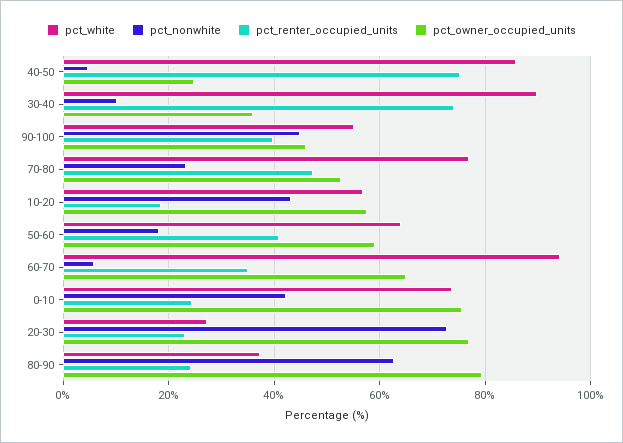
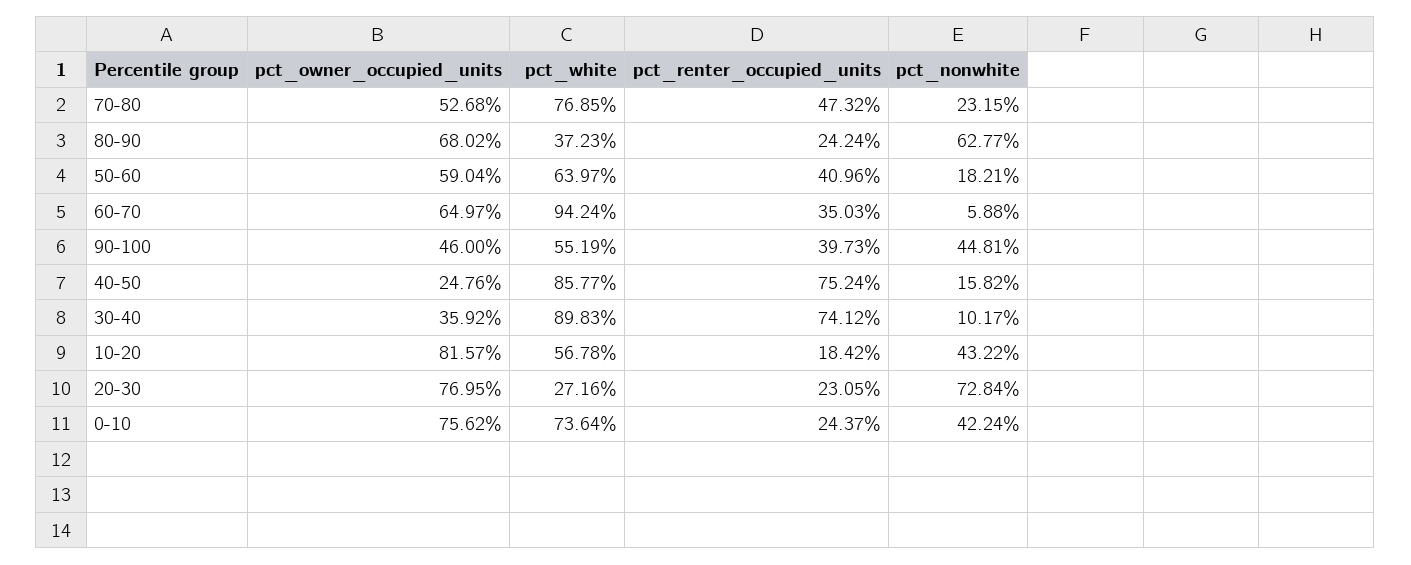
  {
    "pct_white": {
      "40-50": 85.77,
      "30-40": 89.83,
      "90-100": 55.19,
      "70-80": 76.85,
      "10-20": 56.78,
      "50-60": 63.97,
      "60-70": 94.24,
      "0-10": 73.64,
      "20-30": 27.16,
      "80-90": 37.23
    },
    "pct_nonwhite": {
-     "40-50": 4,
+     "40-50": 15.82,
      "30-40": 10.17,
      "90-100": 44.81,
      "70-80": 23.15,
      "10-20": 43.22,
      "50-60": 18.21,
      "60-70": 5.88,
      "0-10": 42.24,
      "20-30": 72.84,
      "80-90": 62.77
    },
    "pct_renter_occupied_units": {
      "40-50": 75.24,
      "30-40": 74.12,
      "90-100": 39.73,
      "70-80": 47.32,
      "10-20": 18.42,
      "50-60": 40.96,
      "60-70": 35.03,
      "0-10": 24.37,
      "20-30": 23.05,
      "80-90": 24.24
    },
    "pct_owner_occupied_units": {
      "40-50": 24.76,
      "30-40": 35.92,
      "90-100": 46,
      "70-80": 52.68,
-     "10-20": 58,
+     "10-20": 81.57,
      "50-60": 59.04,
      "60-70": 64.97,
      "0-10": 75.62,
      "20-30": 76.95,
-     "80-90": 80
+     "80-90": 68.02
    }
  }

